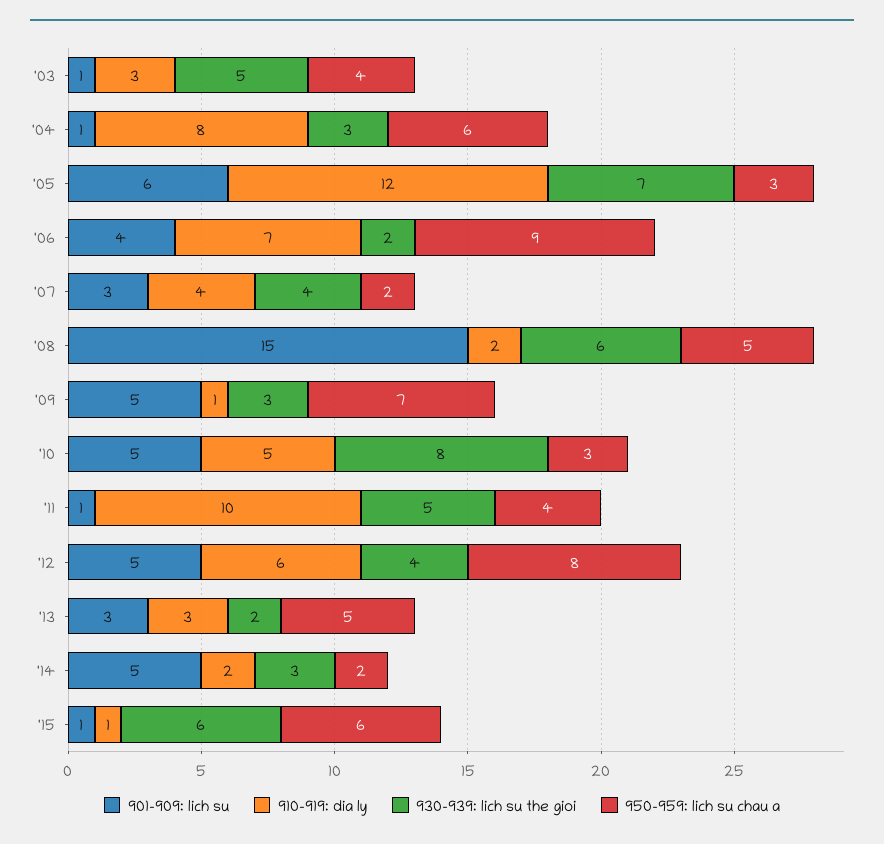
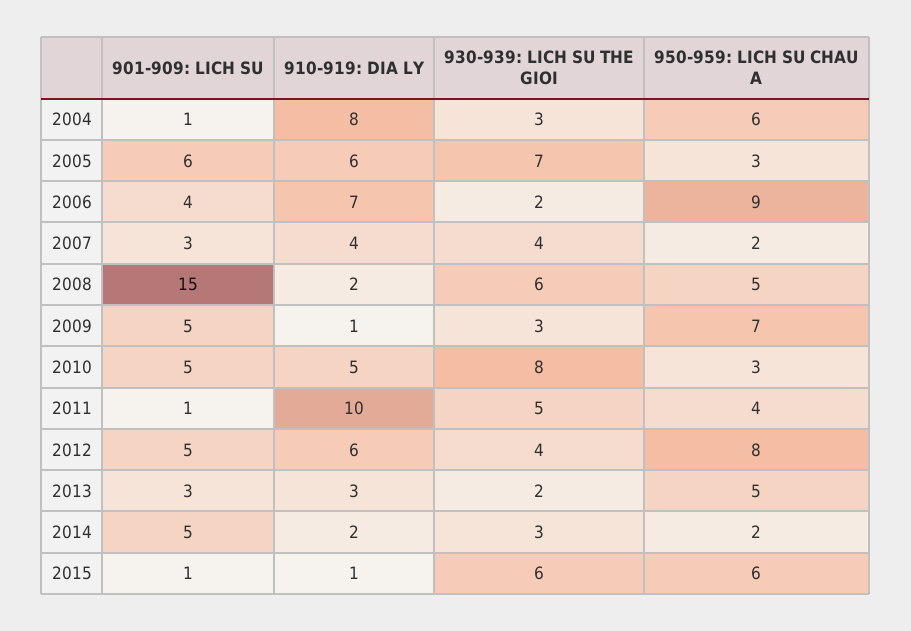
  {
    "901-909: lich su": {
-     "'03": 1,
      "'04": 1,
      "'05": 6,
      "'06": 4,
      "'07": 3,
      "'08": 15,
      "'09": 5,
      "'10": 5,
      "'11": 1,
      "'12": 5,
      "'13": 3,
      "'14": 5,
      "'15": 1
    },
    "910-919: dia ly": {
-     "'03": 3,
      "'04": 8,
-     "'05": 12,
+     "'05": 6,
      "'06": 7,
      "'07": 4,
      "'08": 2,
      "'09": 1,
      "'10": 5,
      "'11": 10,
      "'12": 6,
      "'13": 3,
      "'14": 2,
      "'15": 1
    },
    "930-939: lich su the gioi": {
-     "'03": 5,
      "'04": 3,
      "'05": 7,
      "'06": 2,
      "'07": 4,
      "'08": 6,
      "'09": 3,
      "'10": 8,
      "'11": 5,
      "'12": 4,
      "'13": 2,
      "'14": 3,
      "'15": 6
    },
    "950-959: lich su chau a": {
-     "'03": 4,
      "'04": 6,
      "'05": 3,
      "'06": 9,
      "'07": 2,
      "'08": 5,
      "'09": 7,
      "'10": 3,
      "'11": 4,
      "'12": 8,
      "'13": 5,
      "'14": 2,
      "'15": 6
    }
  }

